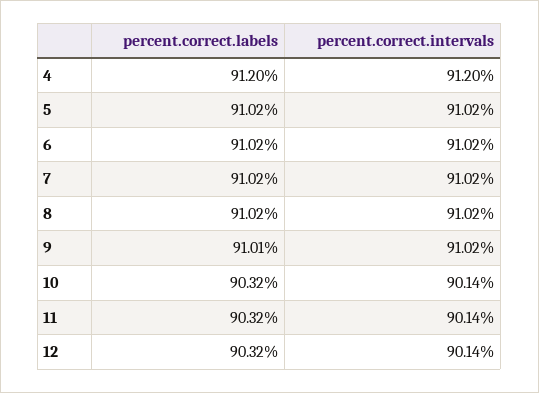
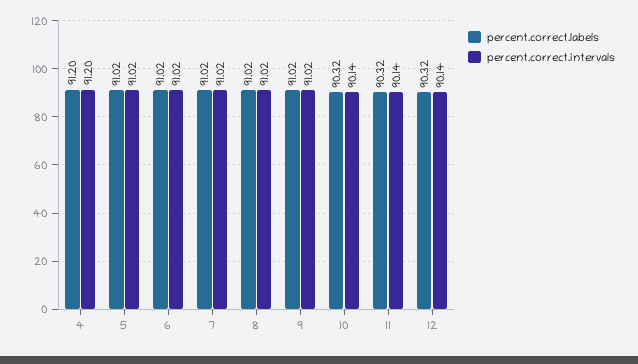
  {
    "percent.correct.labels": {
      "4": 91.2,
      "5": 91.02,
      "6": 91.02,
      "7": 91.02,
      "8": 91.02,
-     "9": 91.01,
+     "9": 91.02,
      "10": 90.32,
      "11": 90.32,
      "12": 90.32
    },
    "percent.correct.intervals": {
      "4": 91.2,
      "5": 91.02,
      "6": 91.02,
      "7": 91.02,
      "8": 91.02,
      "9": 91.02,
      "10": 90.14,
      "11": 90.14,
      "12": 90.14
    }
  }

